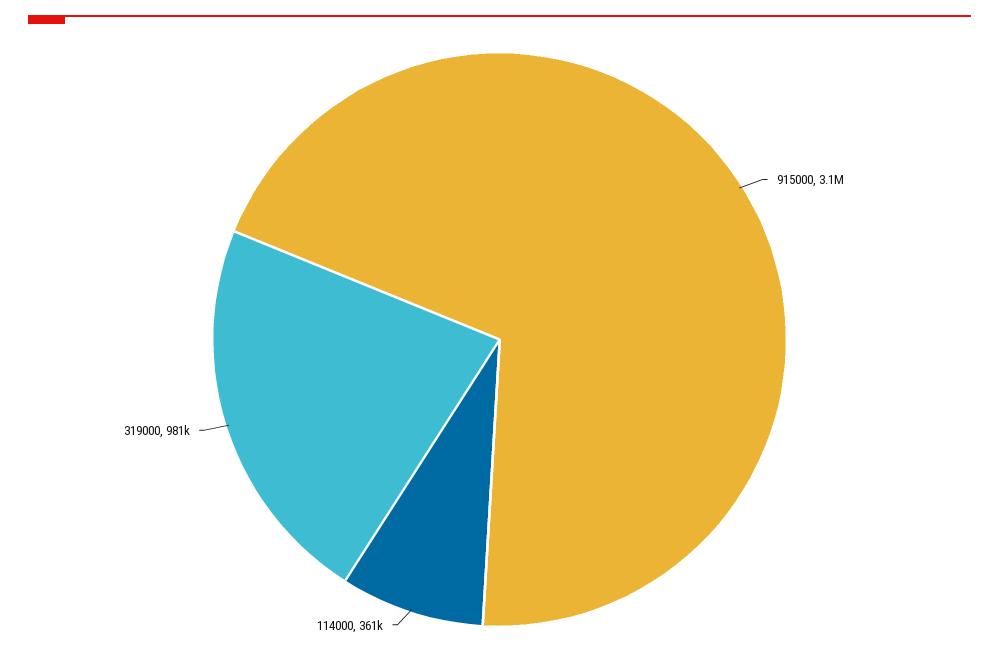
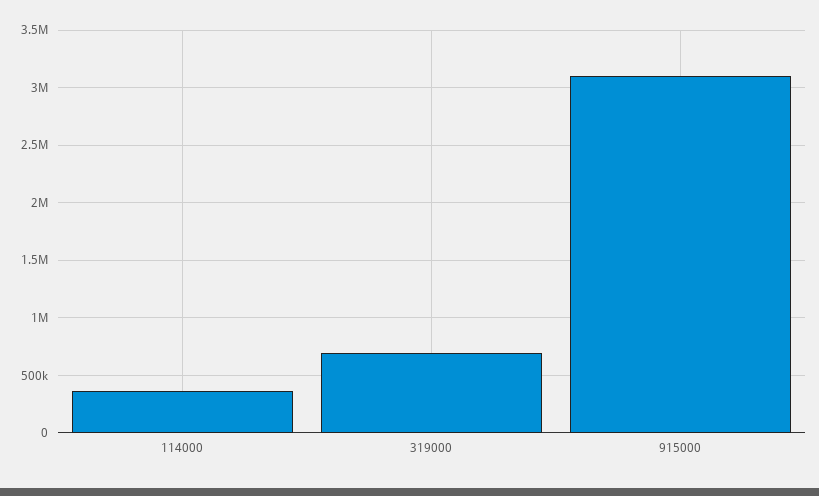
  {
    "915000": 3100000,
    "114000": 361000,
-   "319000": 981000
+   "319000": 700000
  }

